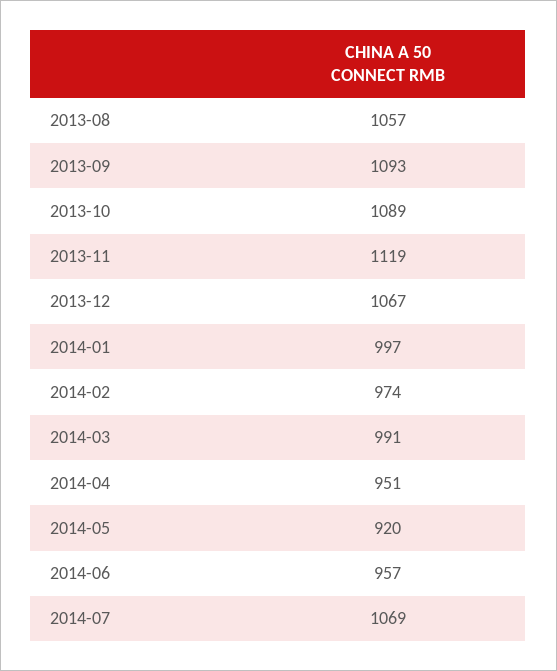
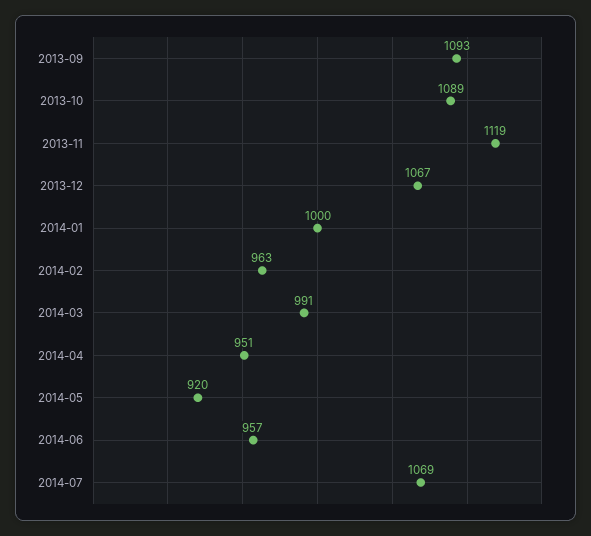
  {
-   "2013-08": 1057,
    "2013-09": 1093,
    "2013-10": 1089,
    "2013-11": 1119,
    "2013-12": 1067,
-   "2014-01": 997,
+   "2014-01": 1000,
-   "2014-02": 974,
+   "2014-02": 963,
    "2014-03": 991,
    "2014-04": 951,
    "2014-05": 920,
    "2014-06": 957,
    "2014-07": 1069
  }

